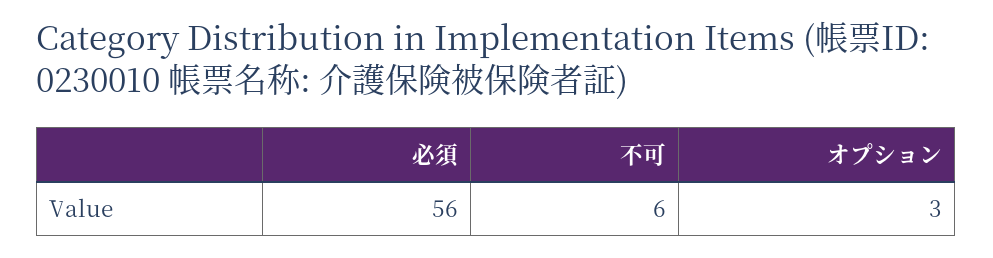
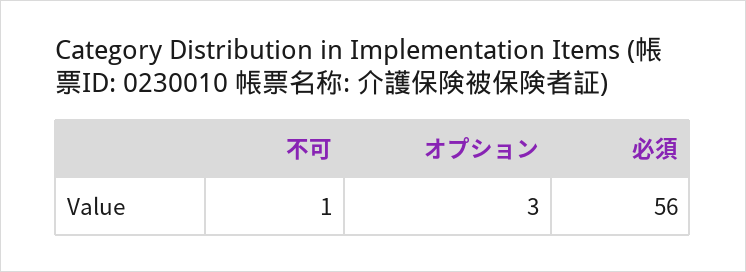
  {
    "必須": 56,
-   "不可": 6,
+   "不可": 1,
    "オプション": 3
  }

